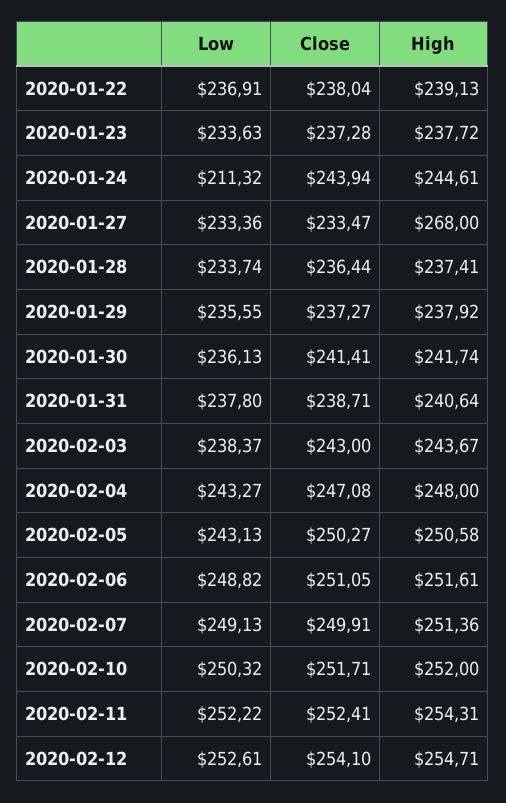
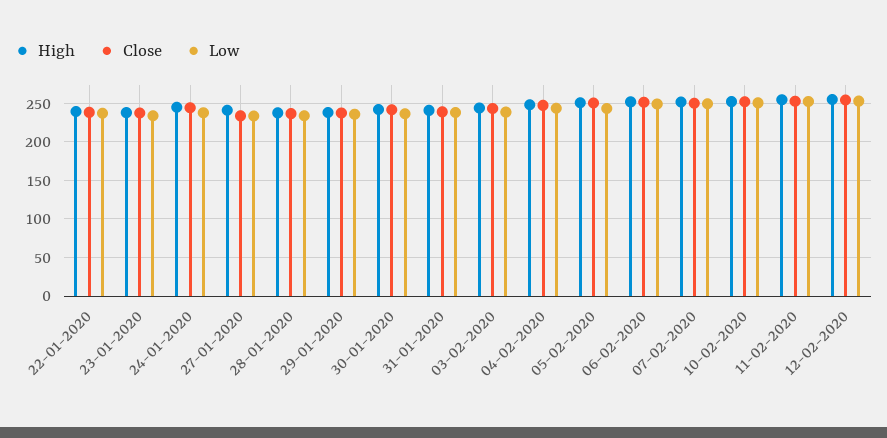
  {
    "Low": {
      "2020-01-22": 236.91,
      "2020-01-23": 233.63,
-     "2020-01-24": 211.32,
+     "2020-01-24": 240,
      "2020-01-27": 233.36,
      "2020-01-28": 233.74,
      "2020-01-29": 235.55,
      "2020-01-30": 236.13,
      "2020-01-31": 237.8,
      "2020-02-03": 238.37,
      "2020-02-04": 243.27,
      "2020-02-05": 243.13,
      "2020-02-06": 248.82,
      "2020-02-07": 249.13,
      "2020-02-10": 250.32,
      "2020-02-11": 252.22,
      "2020-02-12": 252.61
    },
    "Close": {
      "2020-01-22": 238.04,
      "2020-01-23": 237.28,
      "2020-01-24": 243.94,
      "2020-01-27": 233.47,
      "2020-01-28": 236.44,
      "2020-01-29": 237.27,
      "2020-01-30": 241.41,
      "2020-01-31": 238.71,
      "2020-02-03": 243,
      "2020-02-04": 247.08,
      "2020-02-05": 250.27,
      "2020-02-06": 251.05,
      "2020-02-07": 249.91,
      "2020-02-10": 251.71,
      "2020-02-11": 252.41,
      "2020-02-12": 254.1
    },
    "High": {
      "2020-01-22": 239.13,
      "2020-01-23": 237.72,
      "2020-01-24": 244.61,
-     "2020-01-27": 268,
+     "2020-01-27": 240,
      "2020-01-28": 237.41,
      "2020-01-29": 237.92,
      "2020-01-30": 241.74,
      "2020-01-31": 240.64,
      "2020-02-03": 243.67,
      "2020-02-04": 248,
      "2020-02-05": 250.58,
      "2020-02-06": 251.61,
      "2020-02-07": 251.36,
      "2020-02-10": 252,
      "2020-02-11": 254.31,
      "2020-02-12": 254.71
    }
  }

